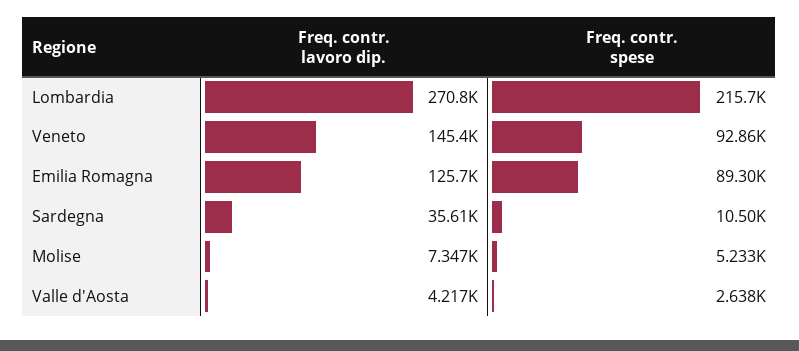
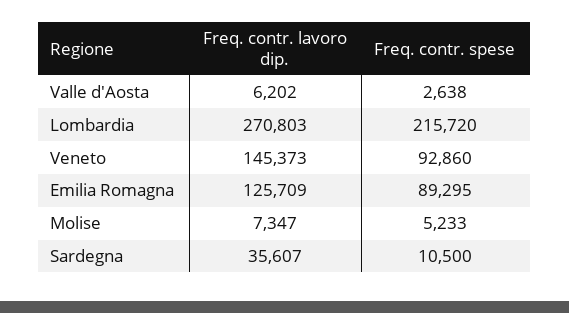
  {
    "Freq. contr. lavoro dip.": {
      "Lombardia": 270803,
      "Veneto": 145373,
      "Emilia Romagna": 125709,
      "Sardegna": 35607,
      "Molise": 7347,
-     "Valle d'Aosta": 4217
+     "Valle d'Aosta": 6202
    },
    "Freq. contr. spese": {
      "Lombardia": 215720,
      "Veneto": 92860,
      "Emilia Romagna": 89295,
      "Sardegna": 10500,
      "Molise": 5233,
      "Valle d'Aosta": 2638
    }
  }

